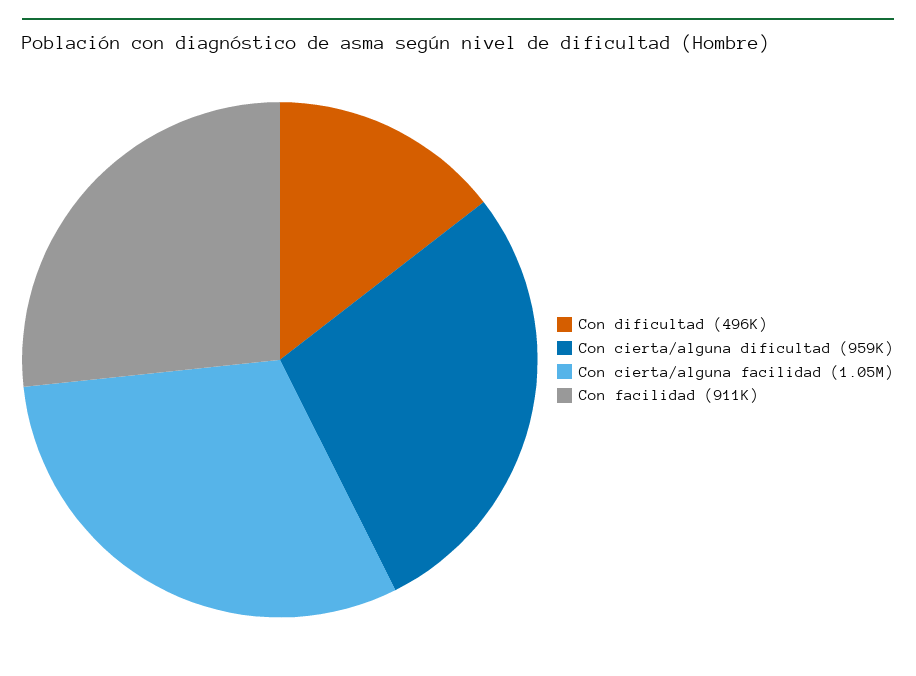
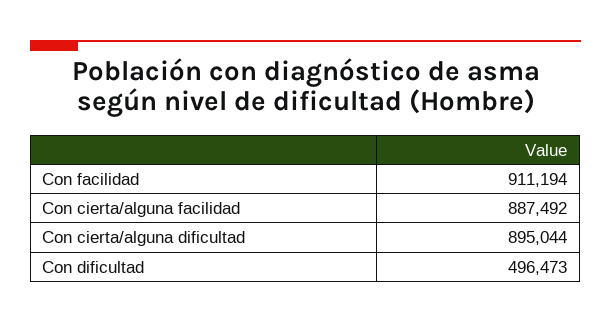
  {
    "Con dificultad": 496473,
-   "Con cierta/alguna dificultad": 959000,
+   "Con cierta/alguna dificultad": 895044,
-   "Con cierta/alguna facilidad": 1050000,
+   "Con cierta/alguna facilidad": 887492,
    "Con facilidad": 911194
  }

